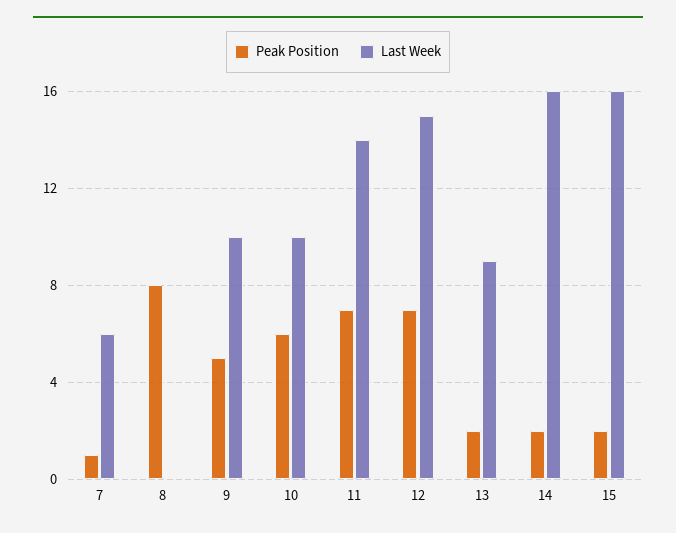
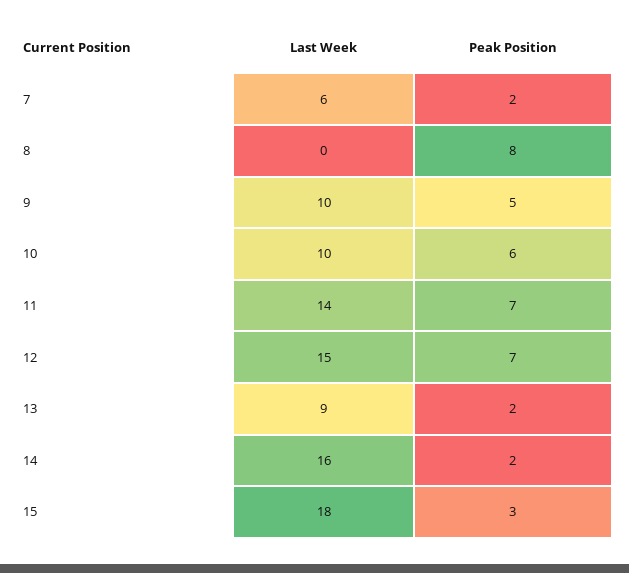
  {
    "Peak Position": {
-     "7": 1,
+     "7": 2,
      "8": 8,
      "9": 5,
      "10": 6,
      "11": 7,
      "12": 7,
      "13": 2,
      "14": 2,
-     "15": 2
+     "15": 3
    },
    "Last Week": {
      "7": 6,
      "8": 0,
      "9": 10,
      "10": 10,
      "11": 14,
      "12": 15,
      "13": 9,
      "14": 16,
-     "15": 16
+     "15": 18
    }
  }

